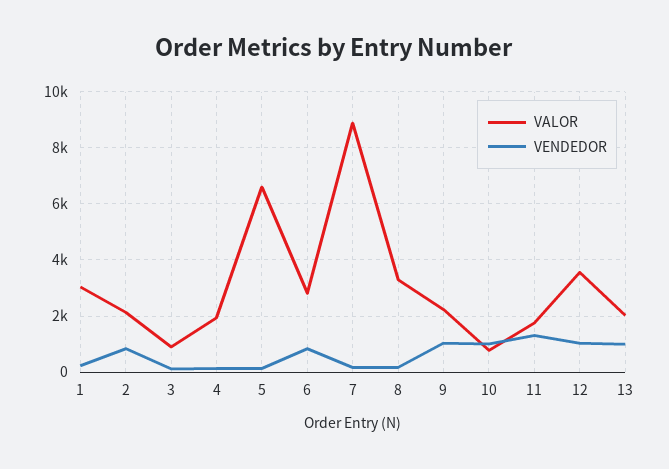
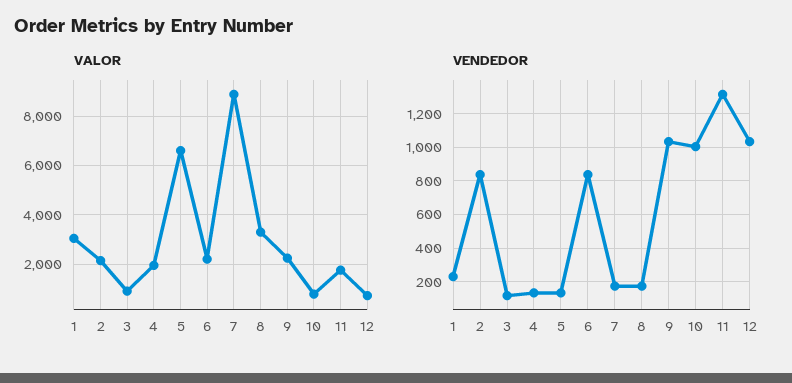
  {
    "VALOR": {
      "1": 3000,
      "2": 2250,
      "3": 1000,
      "4": 2000,
      "5": 6500,
-     "6": 2750,
+     "6": 2250,
      "7": 9000,
      "8": 3250,
      "9": 2250,
      "10": 750,
      "11": 1750,
-     "12": 3500,
+     "12": 750
-     "13": 2000
    },
    "VENDEDOR": {
      "1": 250,
      "2": 850,
      "3": 100,
      "4": 150,
      "5": 150,
      "6": 850,
      "7": 200,
      "8": 200,
      "9": 1050,
      "10": 1000,
      "11": 1300,
-     "12": 1050,
+     "12": 1050
-     "13": 1000
    }
  }

